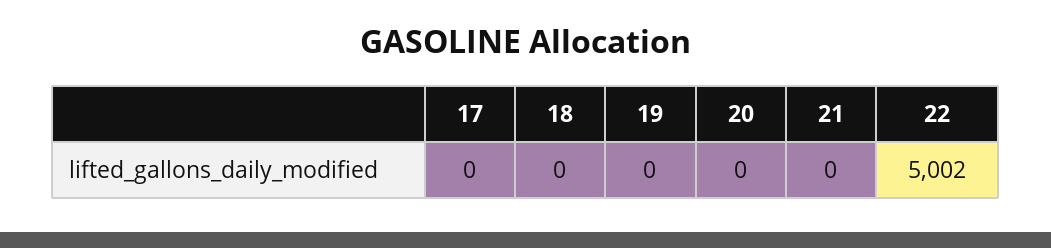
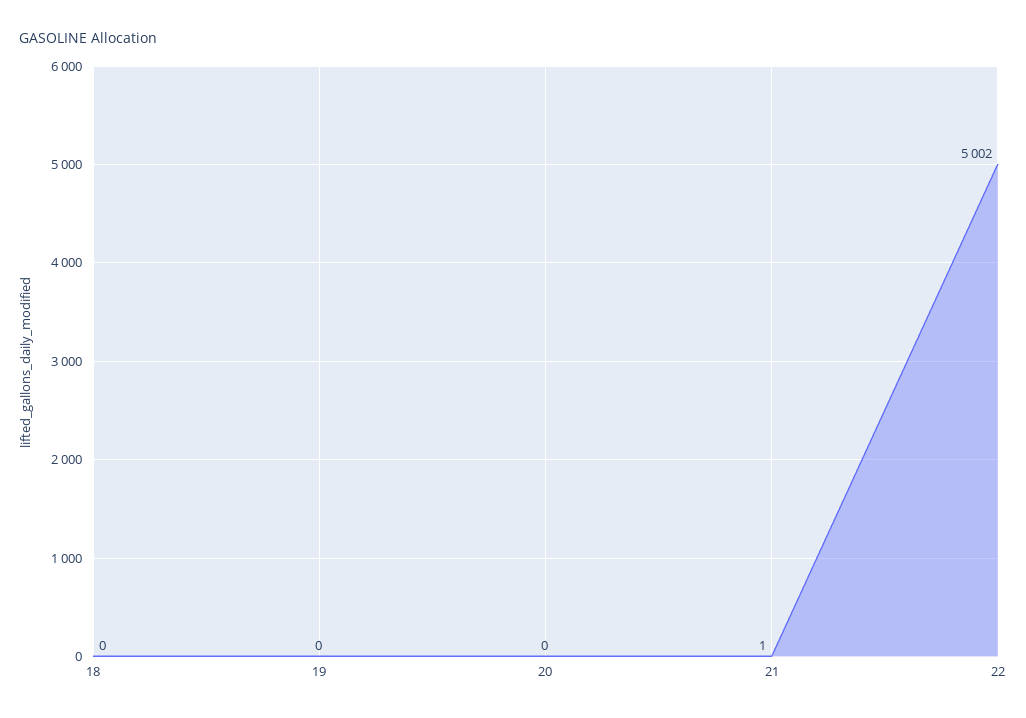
  {
-   "17": 0,
    "18": 0,
    "19": 0,
    "20": 0,
-   "21": 0,
+   "21": 1,
    "22": 5002
  }

